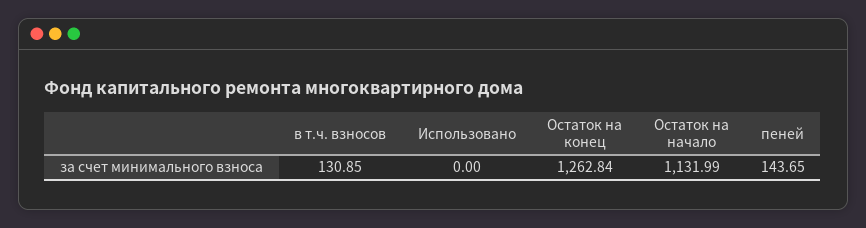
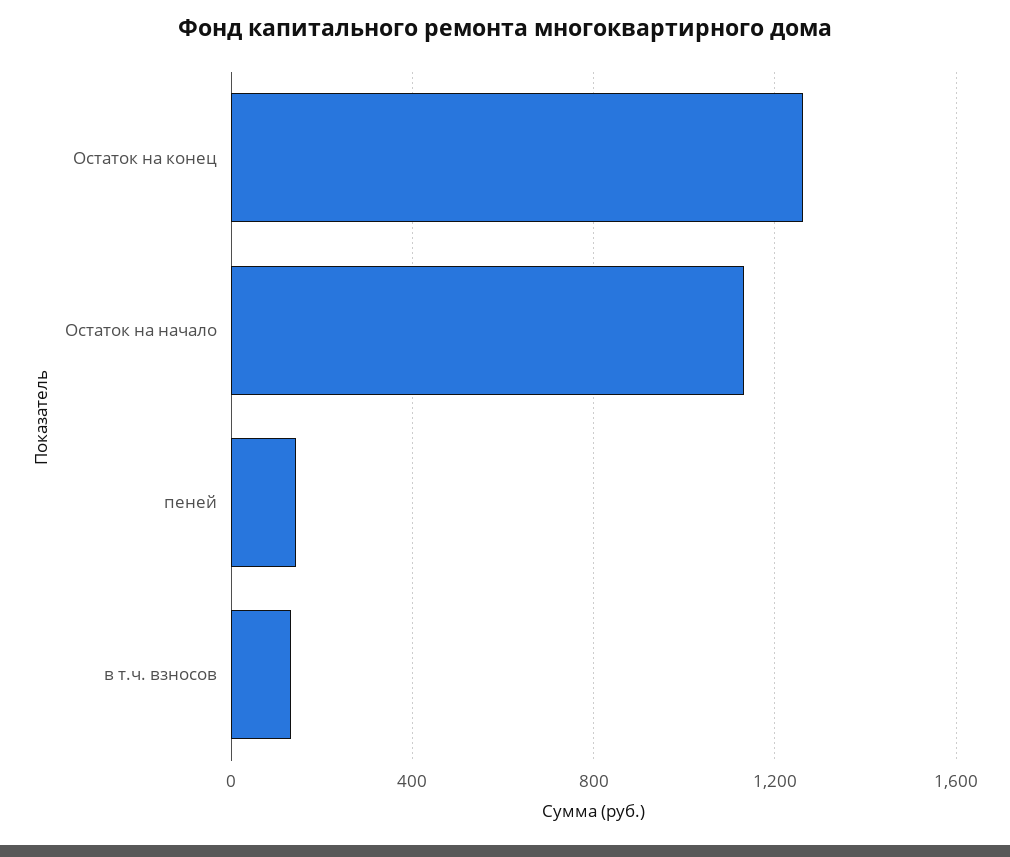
  {
    "в т.ч. взносов": 130.85,
-   "Использовано": 0,
    "Остаток на конец": 1262.84,
    "Остаток на начало": 1131.99,
    "пеней": 143.65
  }

